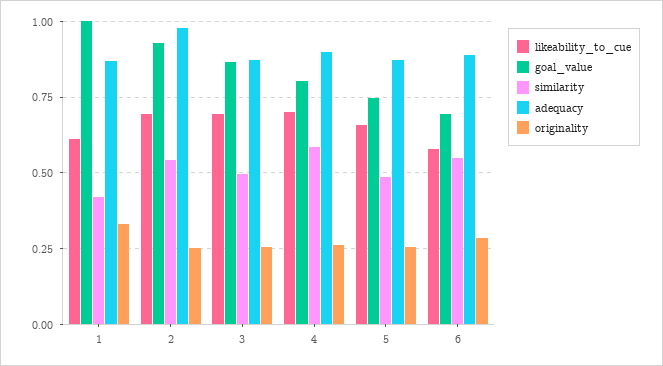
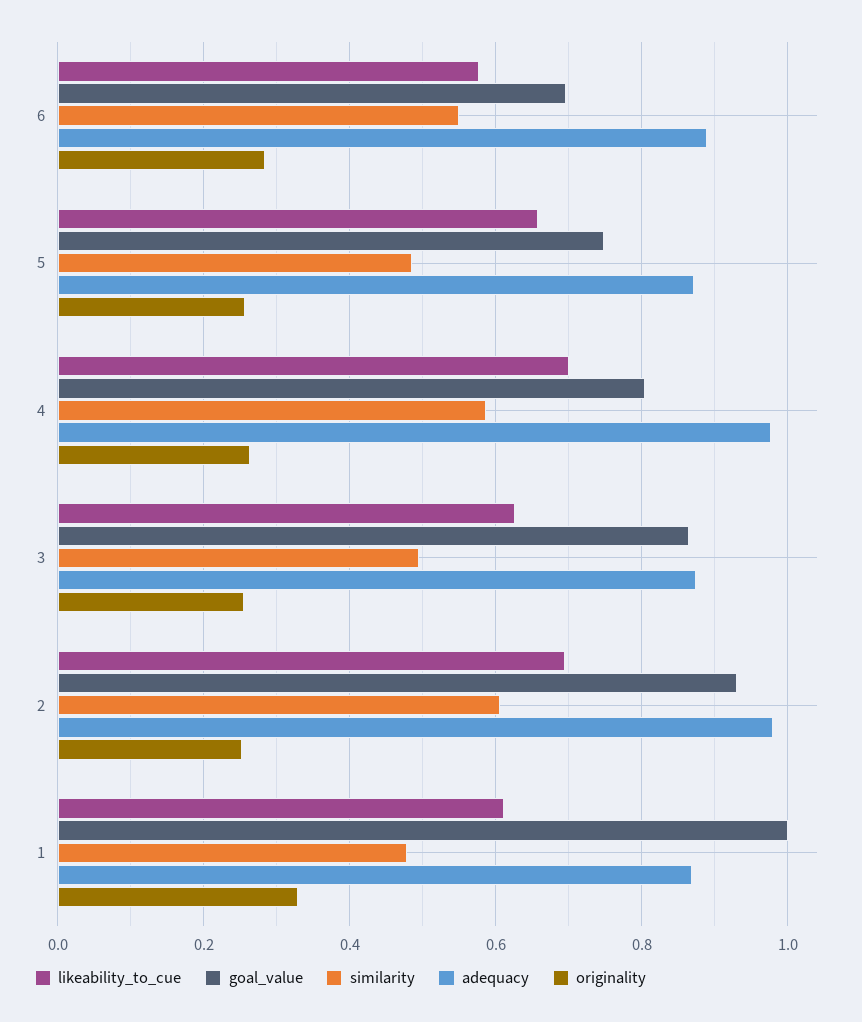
  {
    "likeability_to_cue": {
      "1": 0.62,
      "2": 0.7,
-     "3": 0.7,
+     "3": 0.62,
      "4": 0.7,
      "5": 0.66,
      "6": 0.58
    },
    "goal_value": {
      "1": 1,
      "2": 0.94,
      "3": 0.86,
      "4": 0.8,
      "5": 0.74,
      "6": 0.7
    },
    "similarity": {
-     "1": 0.425,
+     "1": 0.48,
-     "2": 0.55,
+     "2": 0.6,
      "3": 0.5,
      "4": 0.58,
      "5": 0.48,
      "6": 0.56
    },
    "adequacy": {
      "1": 0.86,
      "2": 0.98,
      "3": 0.88,
-     "4": 0.9,
+     "4": 0.98,
      "5": 0.88,
      "6": 0.88
    },
    "originality": {
      "1": 0.32,
      "2": 0.26,
      "3": 0.26,
      "4": 0.26,
      "5": 0.26,
      "6": 0.28
    }
  }

